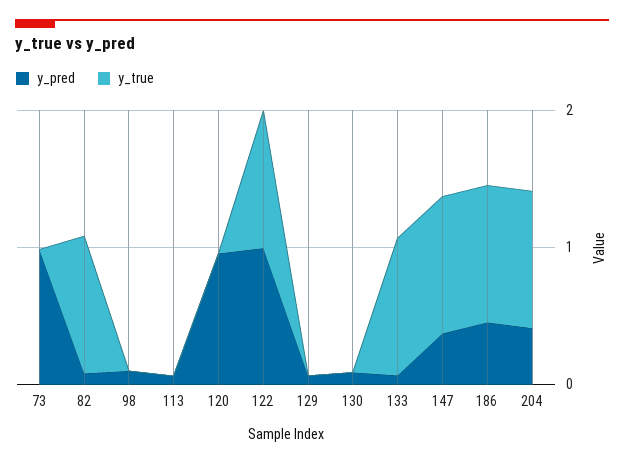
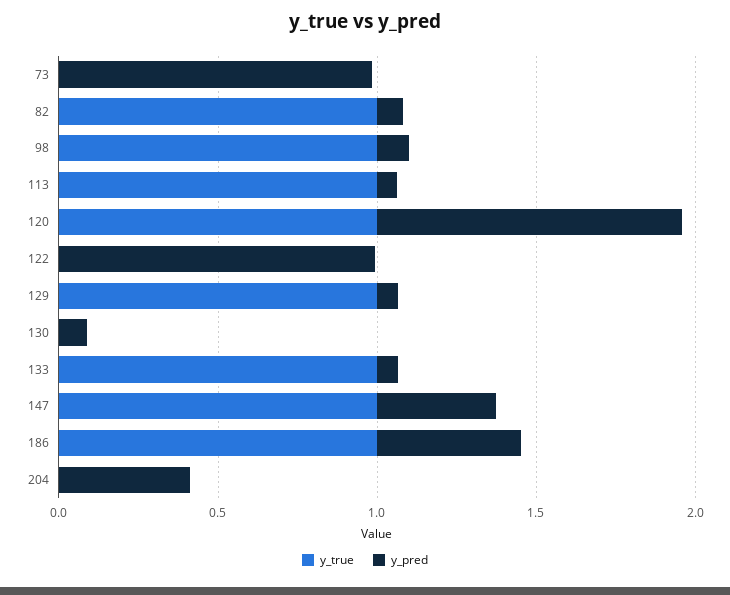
  {
    "y_pred": {
      "73": 1,
      "82": 0.1,
      "98": 0.1,
      "113": 0.1,
      "120": 1,
      "122": 1,
      "129": 0.1,
      "130": 0.1,
      "133": 0.1,
      "147": 0.4,
      "186": 0.5,
      "204": 0.4
    },
    "y_true": {
      "73": 0,
      "82": 1,
-     "98": 0,
+     "98": 1,
-     "113": 0,
+     "113": 1,
-     "120": 0,
+     "120": 1,
-     "122": 1,
+     "122": 0,
-     "129": 0,
+     "129": 1,
      "130": 0,
      "133": 1,
      "147": 1,
      "186": 1,
-     "204": 1
+     "204": 0
    }
  }

